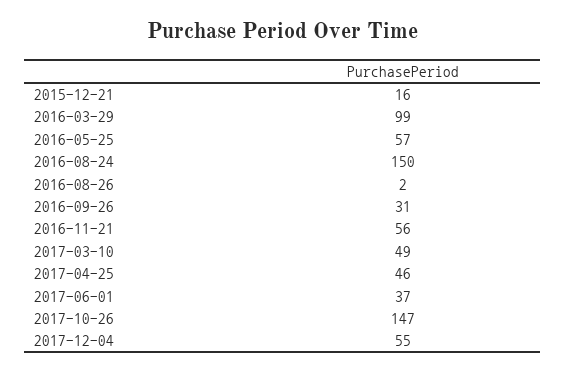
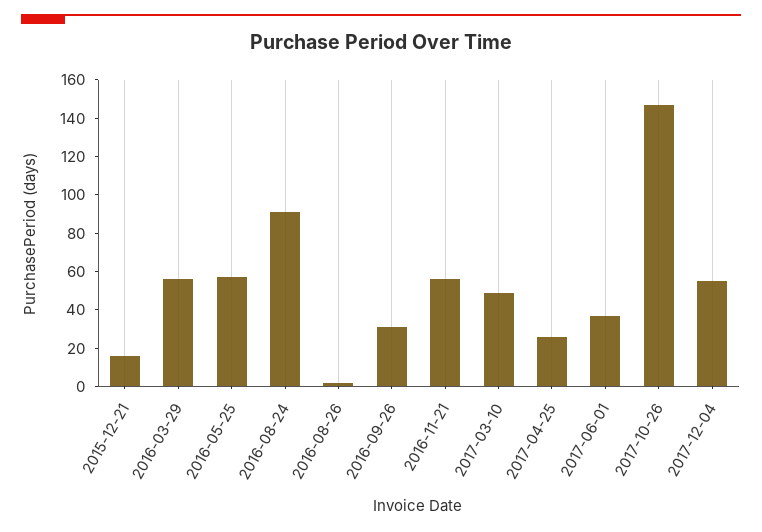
  {
    "2015-12-21": 16,
-   "2016-03-29": 99,
+   "2016-03-29": 55,
    "2016-05-25": 57,
-   "2016-08-24": 150,
+   "2016-08-24": 90,
    "2016-08-26": 2,
    "2016-09-26": 31,
    "2016-11-21": 56,
    "2017-03-10": 49,
-   "2017-04-25": 46,
+   "2017-04-25": 25,
    "2017-06-01": 37,
    "2017-10-26": 147,
    "2017-12-04": 55
  }

